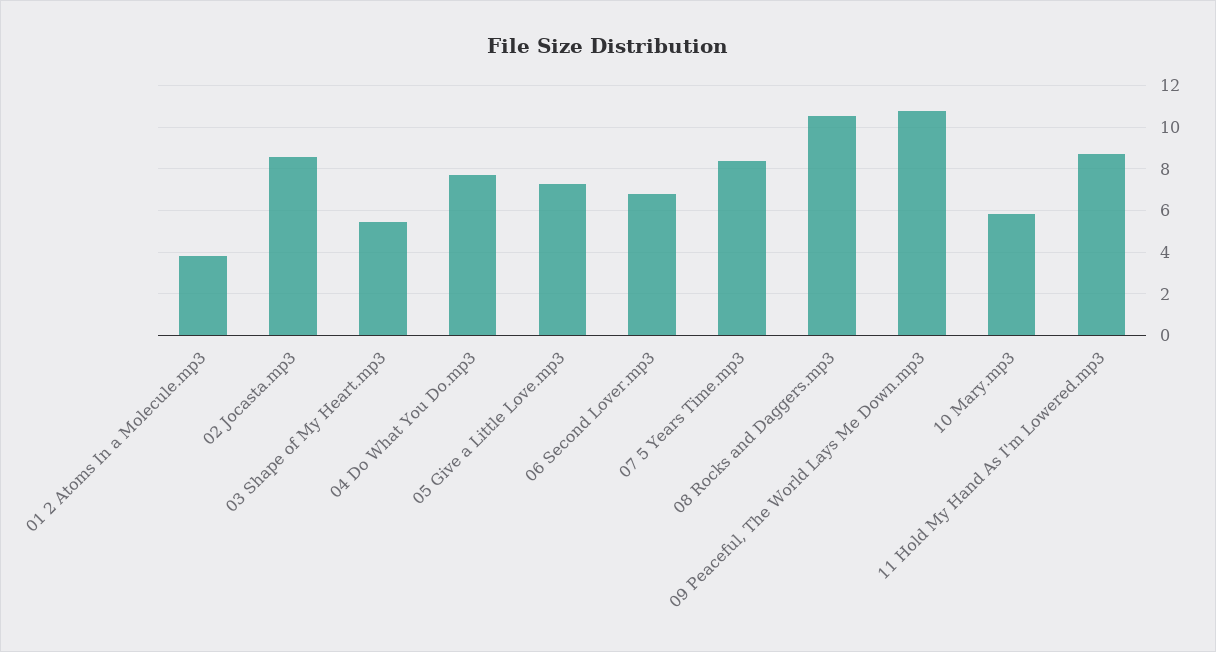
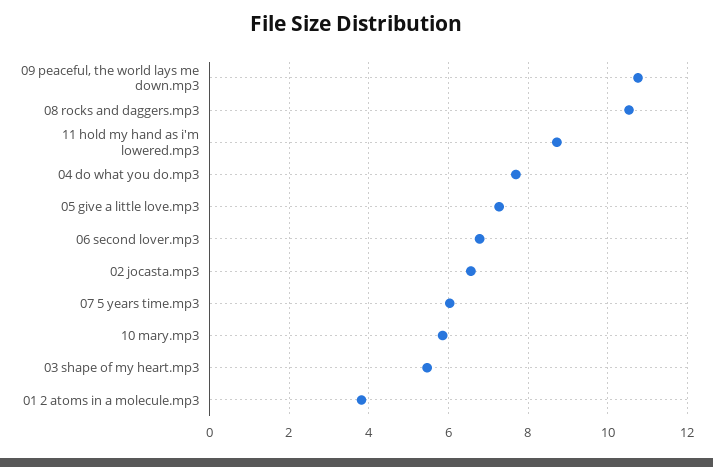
  {
    "01 2 Atoms In a Molecule.mp3": 3.8,
-   "02 Jocasta.mp3": 8.5,
+   "02 Jocasta.mp3": 6.6,
    "03 Shape of My Heart.mp3": 5.4,
    "04 Do What You Do.mp3": 7.6,
    "05 Give a Little Love.mp3": 7.2,
    "06 Second Lover.mp3": 6.8,
-   "07 5 Years Time.mp3": 8.5,
+   "07 5 Years Time.mp3": 6,
    "08 Rocks and Daggers.mp3": 10.6,
    "09 Peaceful, The World Lays Me Down.mp3": 10.8,
    "10 Mary.mp3": 5.8,
    "11 Hold My Hand As I'm Lowered.mp3": 8.8
  }

